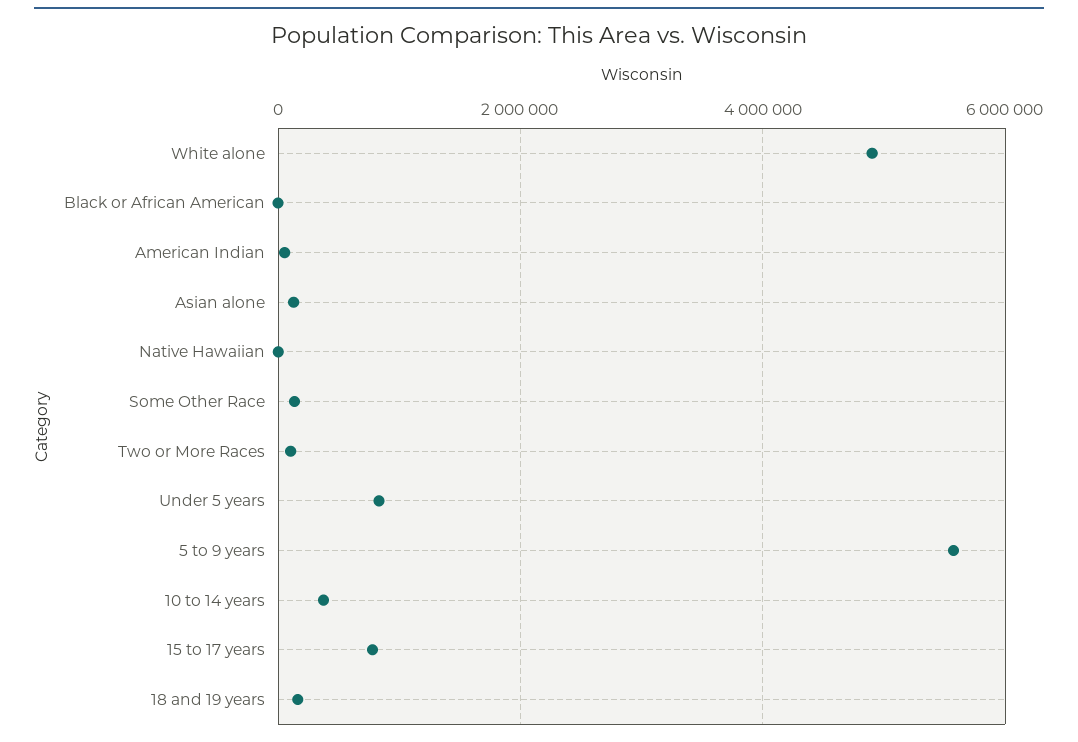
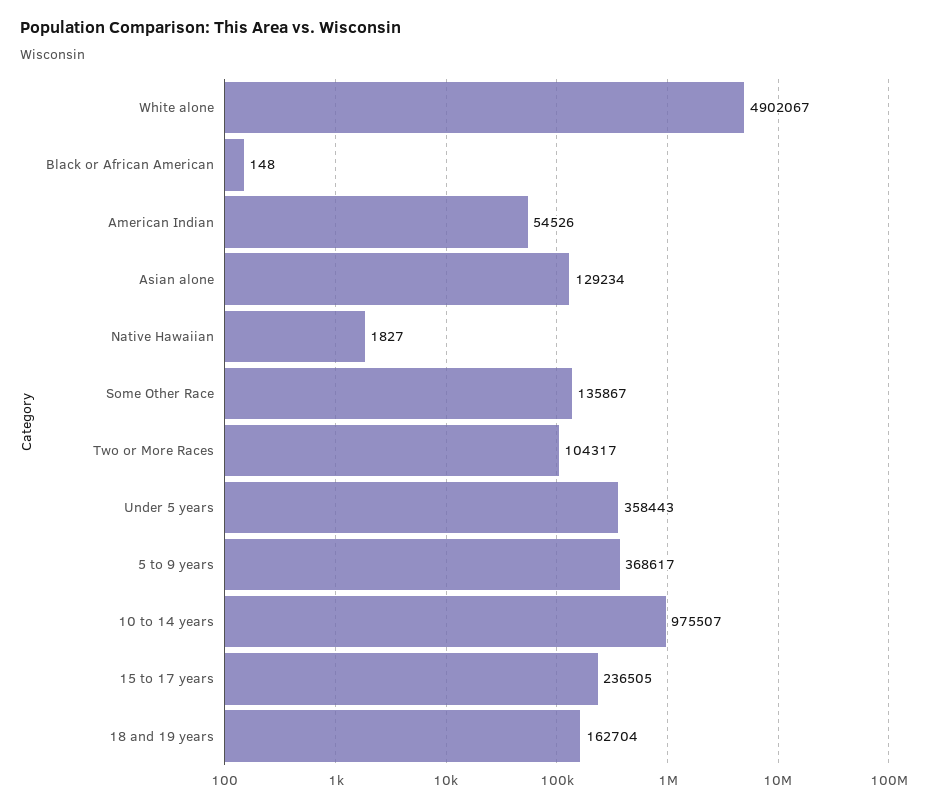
  {
    "White alone": 4902067,
    "Black or African American": 148,
    "American Indian": 54526,
    "Asian alone": 129234,
    "Native Hawaiian": 1827,
    "Some Other Race": 135867,
    "Two or More Races": 104317,
-   "Under 5 years": 800000,
+   "Under 5 years": 358443,
-   "5 to 9 years": 5600000,
+   "5 to 9 years": 368617,
-   "10 to 14 years": 400000,
+   "10 to 14 years": 975507,
-   "15 to 17 years": 800000,
+   "15 to 17 years": 236505,
    "18 and 19 years": 162704
  }

